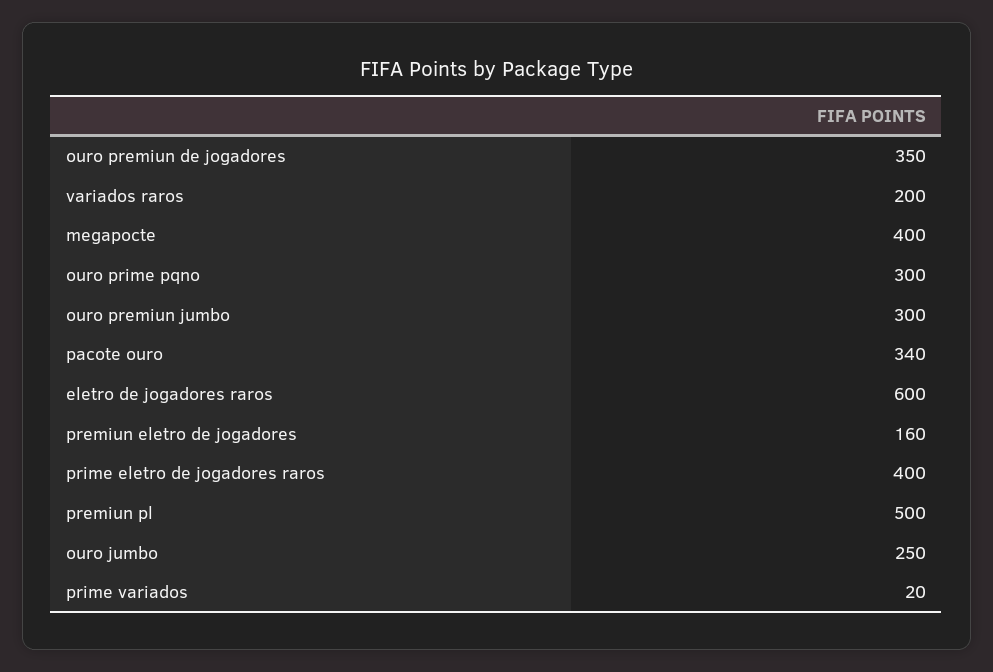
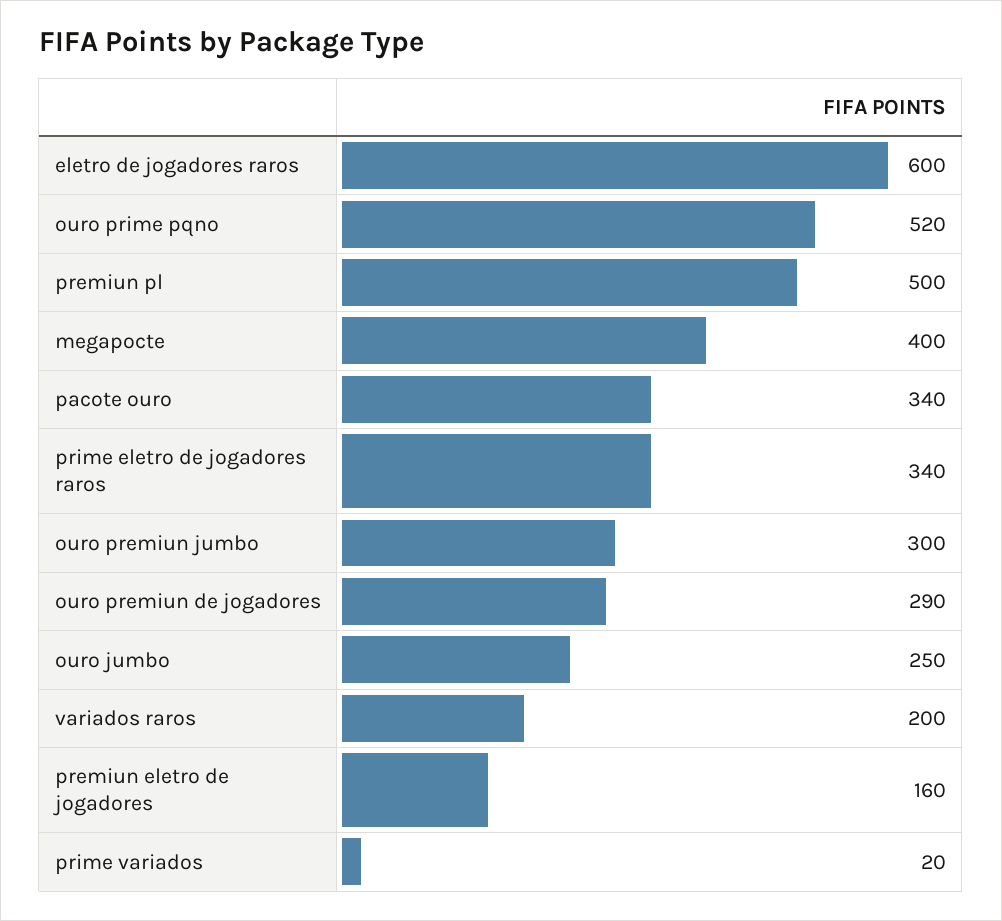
  {
-   "ouro premiun de jogadores": 350,
+   "ouro premiun de jogadores": 290,
    "variados raros": 200,
    "megapocte": 400,
-   "ouro prime pqno": 300,
+   "ouro prime pqno": 520,
    "ouro premiun jumbo": 300,
    "pacote ouro": 340,
    "eletro de jogadores raros": 600,
    "premiun eletro de jogadores": 160,
-   "prime eletro de jogadores raros": 400,
+   "prime eletro de jogadores raros": 340,
    "premiun pl": 500,
    "ouro jumbo": 250,
    "prime variados": 20
  }

